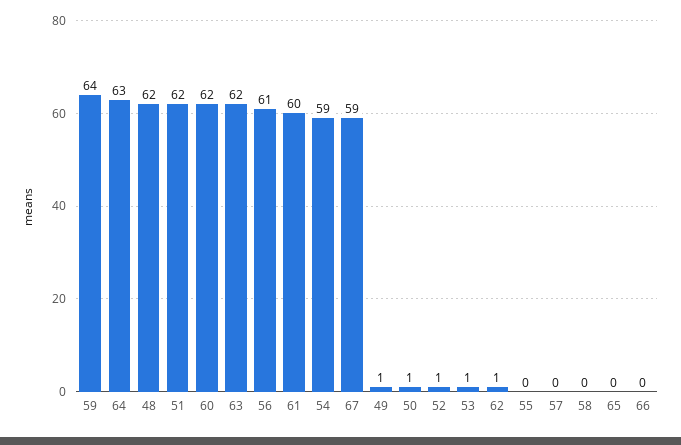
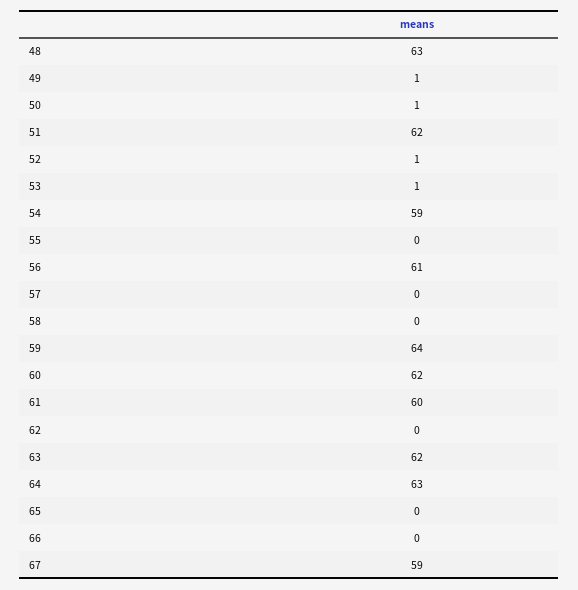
  {
    "59": 64,
    "64": 63,
-   "48": 62,
+   "48": 63,
    "51": 62,
    "60": 62,
    "63": 62,
    "56": 61,
    "61": 60,
    "54": 59,
    "67": 59,
    "49": 1,
    "50": 1,
    "52": 1,
    "53": 1,
-   "62": 1,
+   "62": 0,
    "55": 0,
    "57": 0,
    "58": 0,
    "65": 0,
    "66": 0
  }

